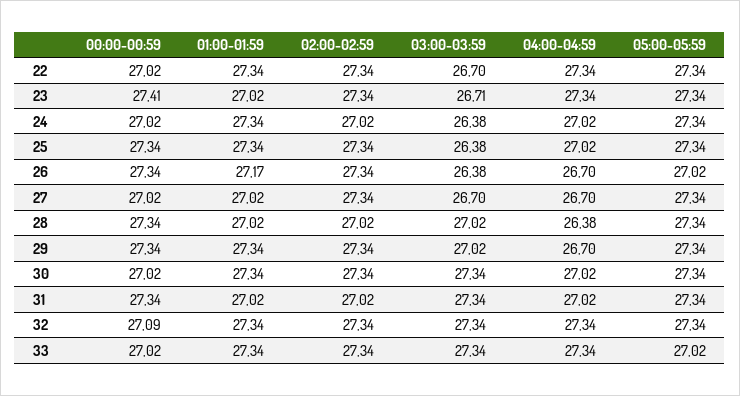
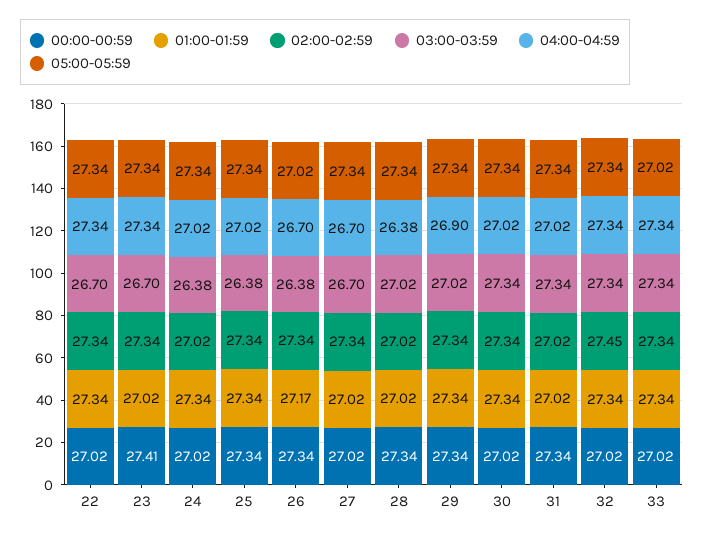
  {
    "00:00-00:59": {
      "22": 27.02,
      "23": 27.41,
      "24": 27.02,
      "25": 27.34,
      "26": 27.34,
      "27": 27.02,
      "28": 27.34,
      "29": 27.34,
      "30": 27.02,
      "31": 27.34,
-     "32": 27.09,
+     "32": 27.02,
      "33": 27.02
    },
    "01:00-01:59": {
      "22": 27.34,
      "23": 27.02,
      "24": 27.34,
      "25": 27.34,
      "26": 27.17,
      "27": 27.02,
      "28": 27.02,
      "29": 27.34,
      "30": 27.34,
      "31": 27.02,
      "32": 27.34,
      "33": 27.34
    },
    "02:00-02:59": {
      "22": 27.34,
      "23": 27.34,
      "24": 27.02,
      "25": 27.34,
      "26": 27.34,
      "27": 27.34,
      "28": 27.02,
      "29": 27.34,
      "30": 27.34,
      "31": 27.02,
-     "32": 27.34,
+     "32": 27.45,
      "33": 27.34
    },
    "03:00-03:59": {
      "22": 26.7,
-     "23": 26.71,
+     "23": 26.7,
      "24": 26.38,
      "25": 26.38,
      "26": 26.38,
      "27": 26.7,
      "28": 27.02,
      "29": 27.02,
      "30": 27.34,
      "31": 27.34,
      "32": 27.34,
      "33": 27.34
    },
    "04:00-04:59": {
      "22": 27.34,
      "23": 27.34,
      "24": 27.02,
      "25": 27.02,
      "26": 26.7,
      "27": 26.7,
      "28": 26.38,
-     "29": 26.7,
+     "29": 26.9,
      "30": 27.02,
      "31": 27.02,
      "32": 27.34,
      "33": 27.34
    },
    "05:00-05:59": {
      "22": 27.34,
      "23": 27.34,
      "24": 27.34,
      "25": 27.34,
      "26": 27.02,
      "27": 27.34,
      "28": 27.34,
      "29": 27.34,
      "30": 27.34,
      "31": 27.34,
      "32": 27.34,
      "33": 27.02
    }
  }

